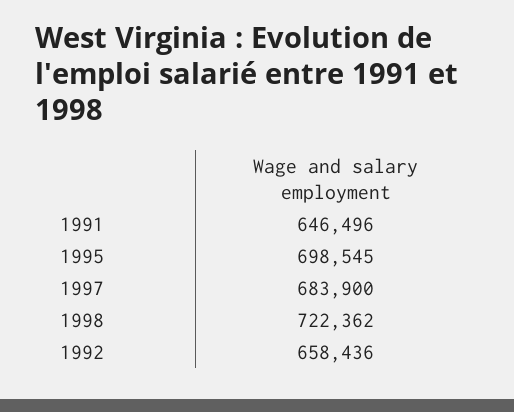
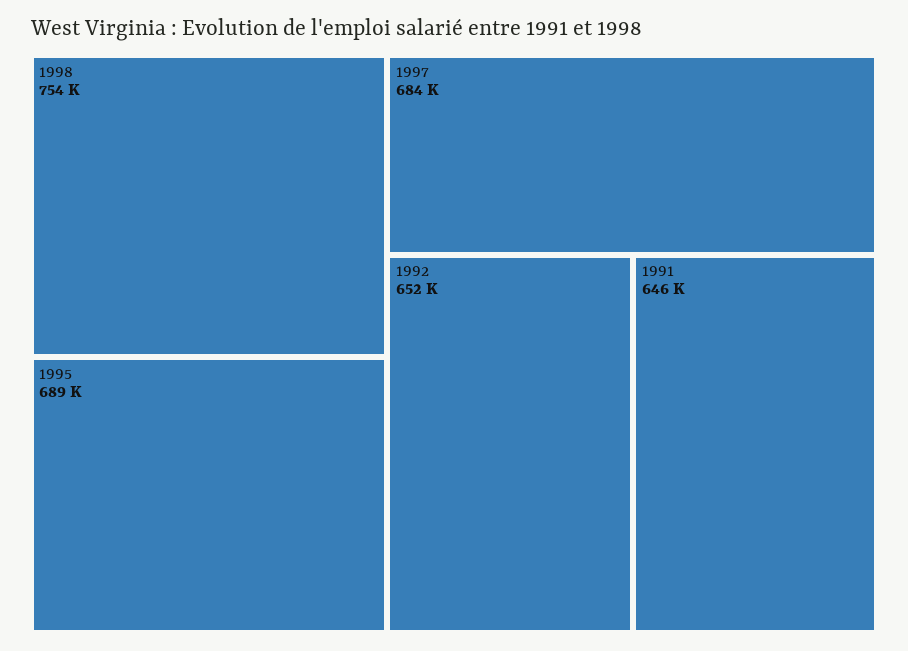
  {
    "1991": 646496,
-   "1995": 698545,
+   "1995": 689000,
    "1997": 683900,
-   "1998": 722362,
+   "1998": 754000,
-   "1992": 658436
+   "1992": 652000
  }

